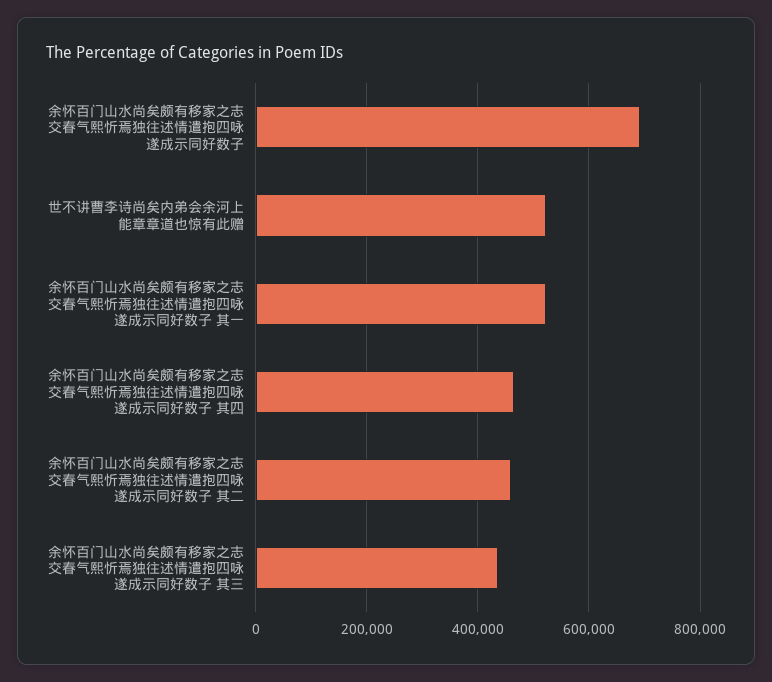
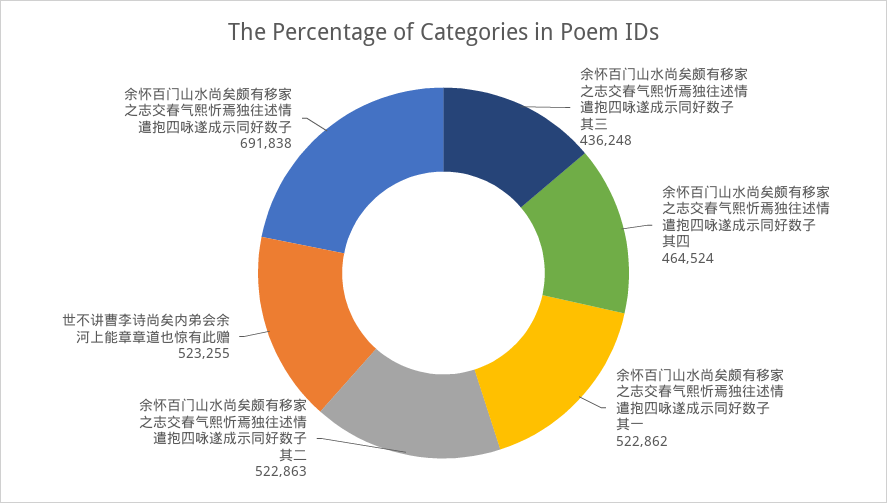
  {
    "余怀百门山水尚矣颇有移家之志交春气熙忻焉独往述情遣抱四咏遂成示同好数子": 691838,
    "世不讲曹李诗尚矣内弟会余河上能章章道也惊有此赠": 523255,
    "余怀百门山水尚矣颇有移家之志交春气熙忻焉独往述情遣抱四咏遂成示同好数子 其一": 522862,
    "余怀百门山水尚矣颇有移家之志交春气熙忻焉独往述情遣抱四咏遂成示同好数子 其四": 464524,
-   "余怀百门山水尚矣颇有移家之志交春气熙忻焉独往述情遣抱四咏遂成示同好数子 其二": 460000,
+   "余怀百门山水尚矣颇有移家之志交春气熙忻焉独往述情遣抱四咏遂成示同好数子 其二": 522863,
    "余怀百门山水尚矣颇有移家之志交春气熙忻焉独往述情遣抱四咏遂成示同好数子 其三": 436248
  }

